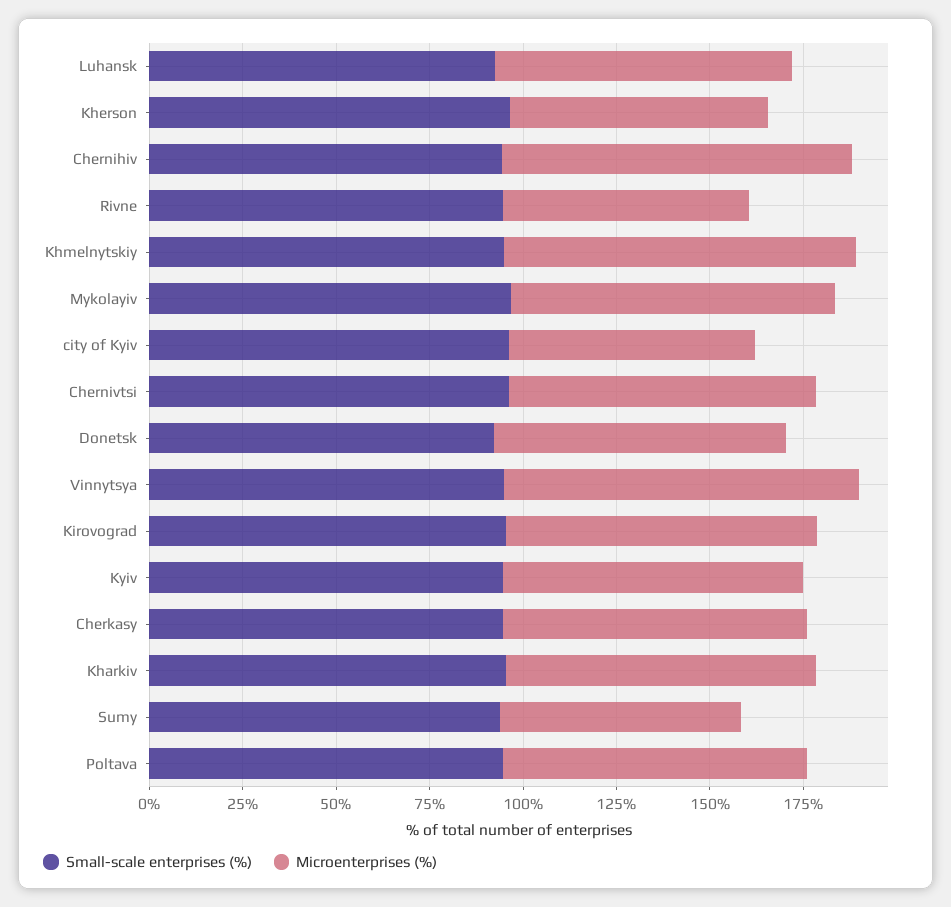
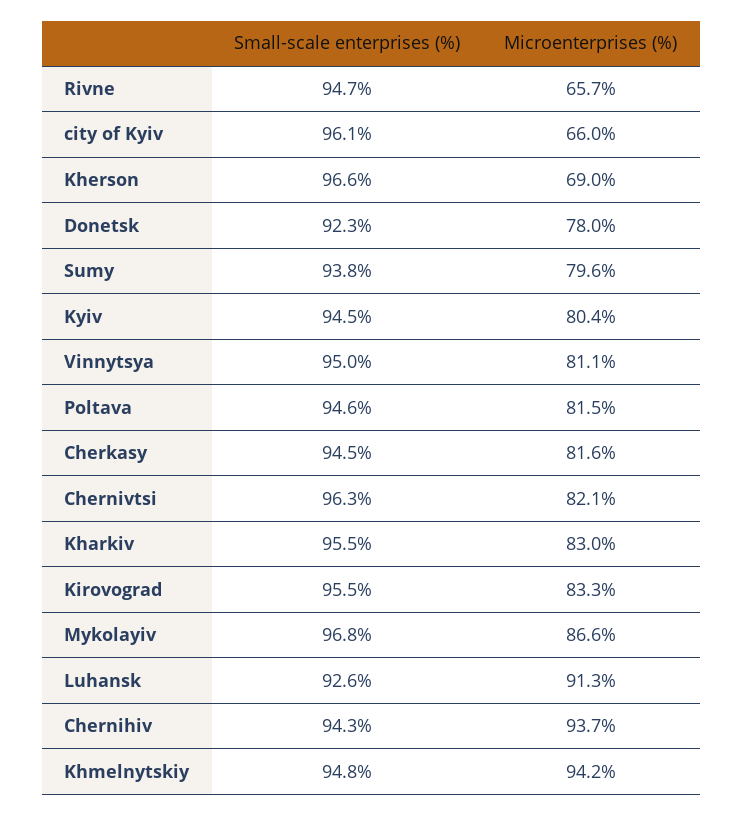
  {
    "Small-scale enterprises (%)": {
      "Luhansk": 92.6,
      "Kherson": 96.6,
      "Chernihiv": 94.3,
      "Rivne": 94.7,
      "Khmelnytskiy": 94.8,
      "Mykolayiv": 96.8,
      "city of Kyiv": 96.1,
      "Chernivtsi": 96.3,
      "Donetsk": 92.3,
      "Vinnytsya": 95,
      "Kirovograd": 95.5,
      "Kyiv": 94.5,
      "Cherkasy": 94.5,
      "Kharkiv": 95.5,
      "Sumy": 93.8,
      "Poltava": 94.6
    },
    "Microenterprises (%)": {
-     "Luhansk": 80,
+     "Luhansk": 91.3,
      "Kherson": 69,
      "Chernihiv": 93.7,
      "Rivne": 65.7,
      "Khmelnytskiy": 94.2,
      "Mykolayiv": 86.6,
      "city of Kyiv": 66,
      "Chernivtsi": 82.1,
      "Donetsk": 78,
-     "Vinnytsya": 95,
+     "Vinnytsya": 81.1,
      "Kirovograd": 83.3,
      "Kyiv": 80.4,
      "Cherkasy": 81.6,
      "Kharkiv": 83,
-     "Sumy": 65,
+     "Sumy": 79.6,
      "Poltava": 81.5
    }
  }

